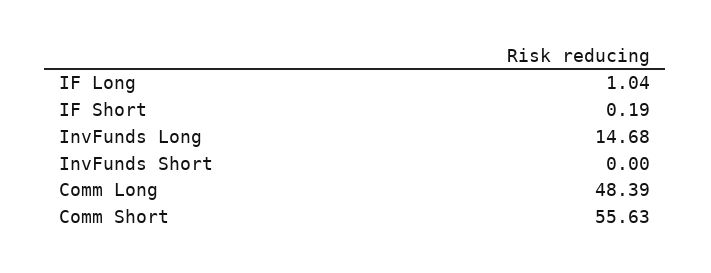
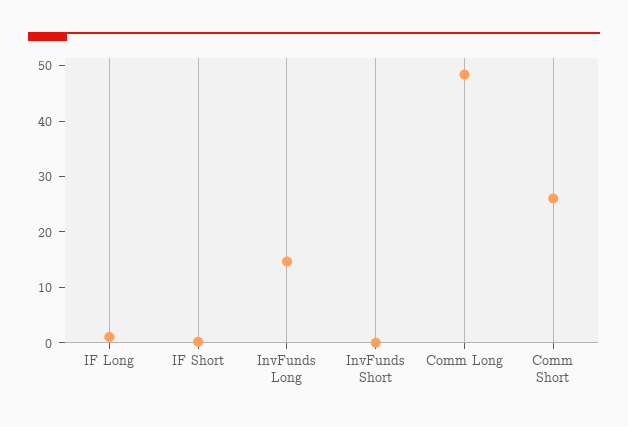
  {
    "IF Long": 1.04,
    "IF Short": 0.19,
    "InvFunds Long": 14.68,
    "InvFunds Short": 0,
    "Comm Long": 48.39,
-   "Comm Short": 55.63
+   "Comm Short": 26
  }

